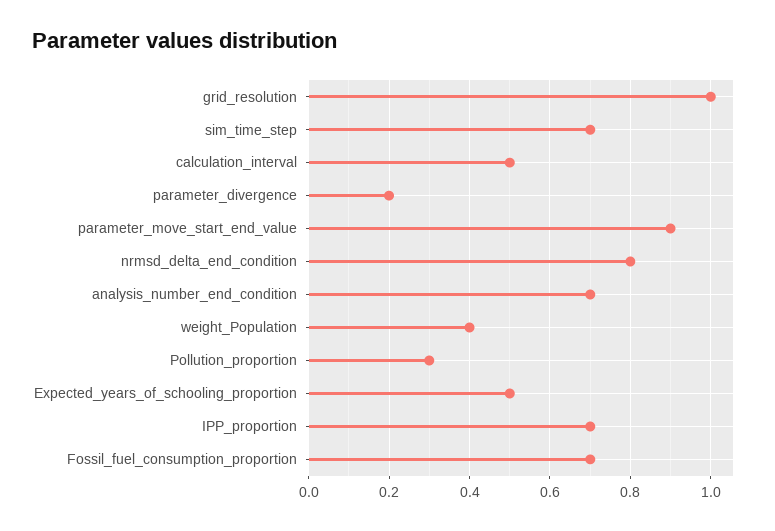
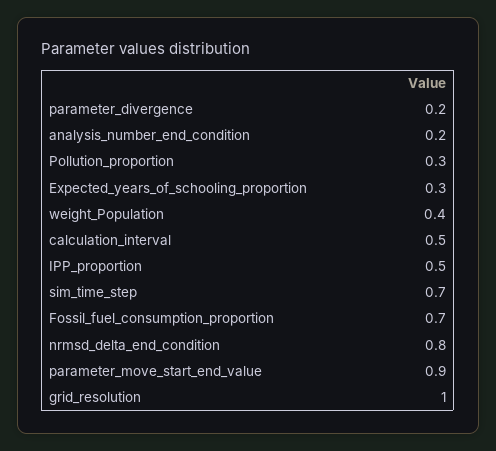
  {
    "grid_resolution": 1,
    "sim_time_step": 0.7,
    "calculation_interval": 0.5,
    "parameter_divergence": 0.2,
    "parameter_move_start_end_value": 0.9,
    "nrmsd_delta_end_condition": 0.8,
-   "analysis_number_end_condition": 0.7,
+   "analysis_number_end_condition": 0.2,
    "weight_Population": 0.4,
    "Pollution_proportion": 0.3,
-   "Expected_years_of_schooling_proportion": 0.5,
+   "Expected_years_of_schooling_proportion": 0.3,
-   "IPP_proportion": 0.7,
+   "IPP_proportion": 0.5,
    "Fossil_fuel_consumption_proportion": 0.7
  }

